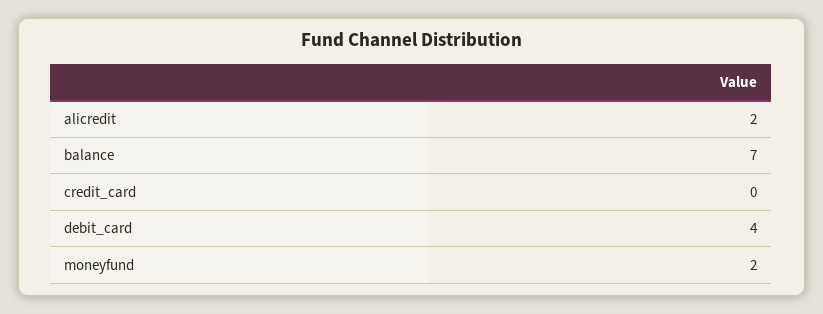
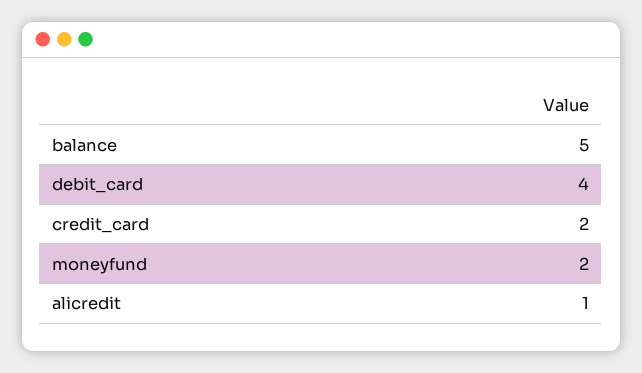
  {
-   "alicredit": 2,
+   "alicredit": 1,
-   "balance": 7,
+   "balance": 5,
-   "credit_card": 0,
+   "credit_card": 2,
    "debit_card": 4,
    "moneyfund": 2
  }

